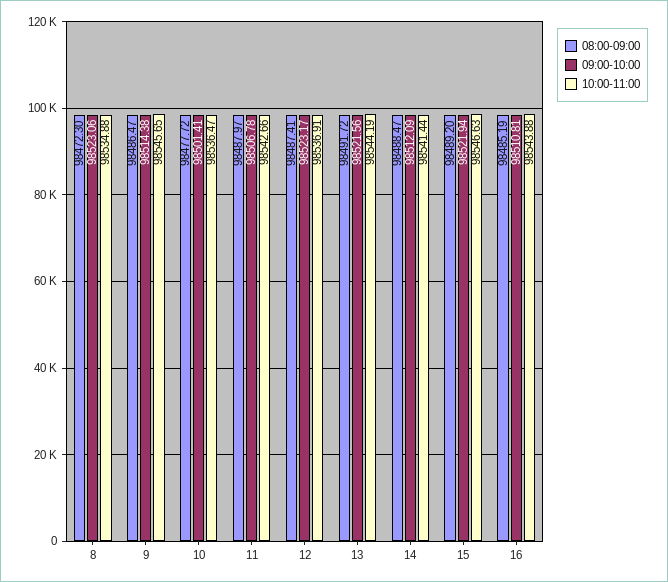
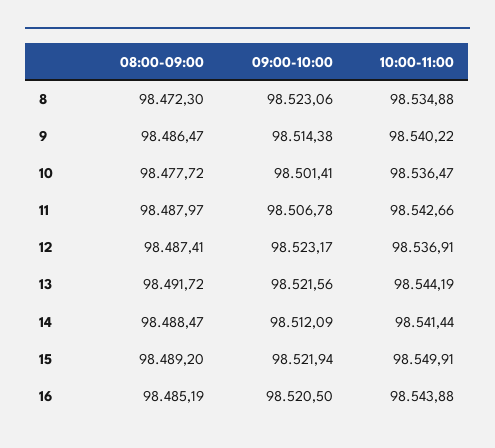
  {
    "08:00-09:00": {
      "8": 98472.3,
      "9": 98486.47,
      "10": 98477.72,
      "11": 98487.97,
      "12": 98487.41,
      "13": 98491.72,
      "14": 98488.47,
      "15": 98489.2,
      "16": 98485.19
    },
    "09:00-10:00": {
      "8": 98523.06,
      "9": 98514.38,
      "10": 98501.41,
      "11": 98506.78,
      "12": 98523.17,
      "13": 98521.56,
      "14": 98512.09,
      "15": 98521.94,
-     "16": 98510.81
+     "16": 98520.5
    },
    "10:00-11:00": {
      "8": 98534.88,
-     "9": 98545.65,
+     "9": 98540.22,
      "10": 98536.47,
      "11": 98542.66,
      "12": 98536.91,
      "13": 98544.19,
      "14": 98541.44,
-     "15": 98546.63,
+     "15": 98549.91,
      "16": 98543.88
    }
  }

